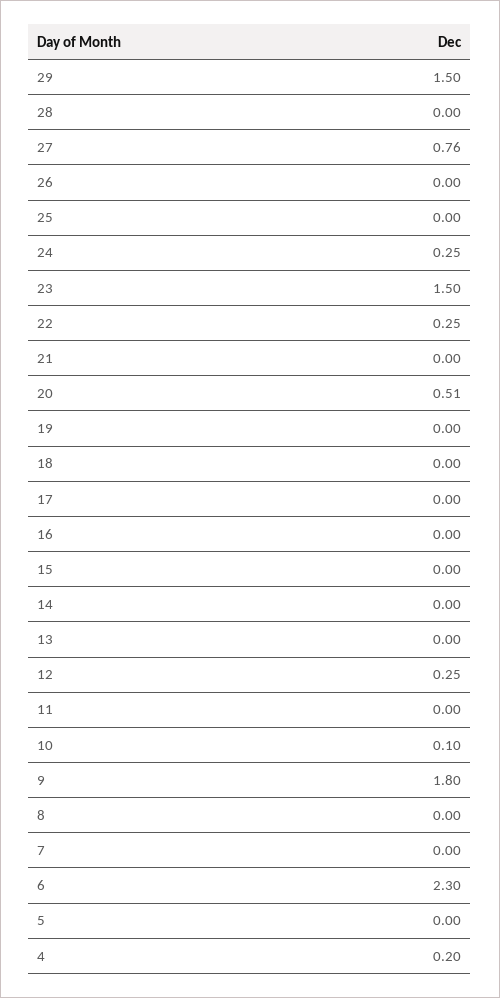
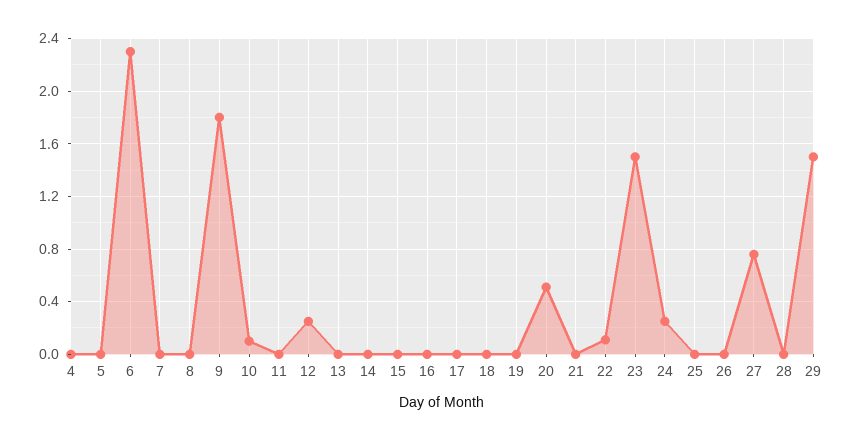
  {
    "29": 1.5,
    "28": 0,
    "27": 0.76,
    "26": 0,
    "25": 0,
    "24": 0.25,
    "23": 1.5,
-   "22": 0.25,
+   "22": 0.1,
    "21": 0,
    "20": 0.51,
    "19": 0,
    "18": 0,
    "17": 0,
    "16": 0,
    "15": 0,
    "14": 0,
    "13": 0,
    "12": 0.25,
    "11": 0,
    "10": 0.1,
    "9": 1.8,
    "8": 0,
    "7": 0,
    "6": 2.3,
    "5": 0,
-   "4": 0.2
+   "4": 0
  }

